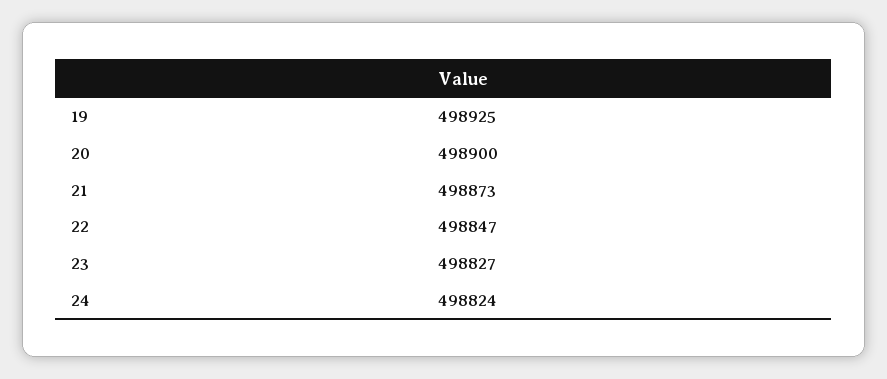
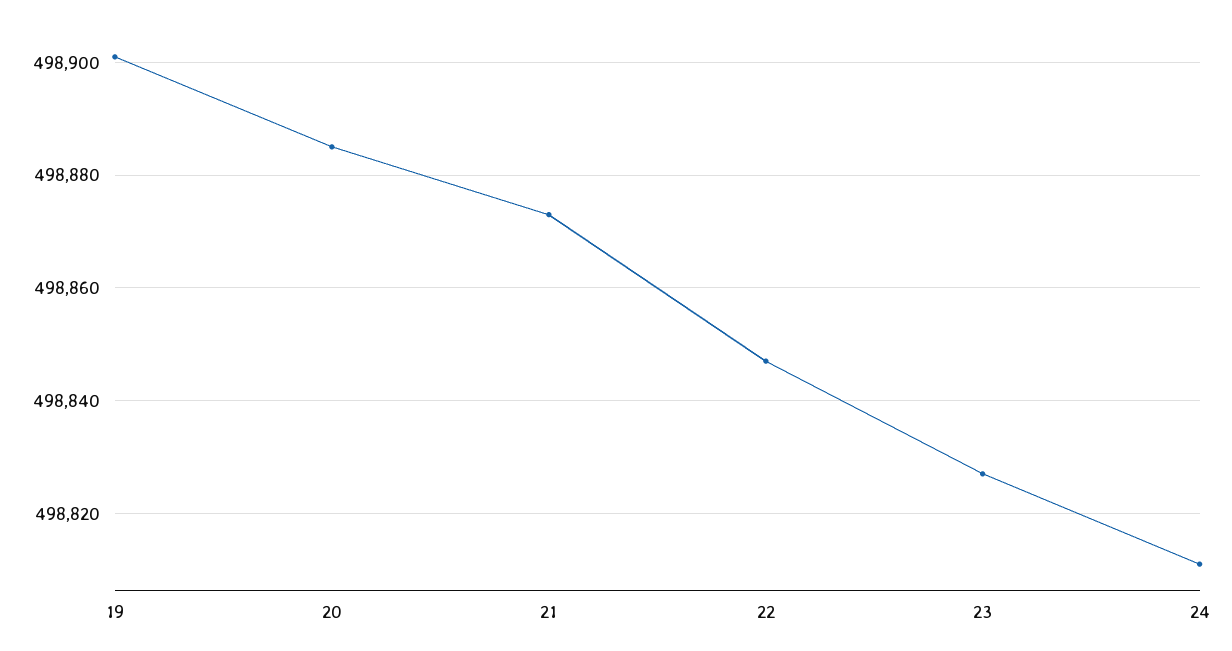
  {
-   "19": 498925,
+   "19": 498900,
-   "20": 498900,
+   "20": 498885,
    "21": 498873,
    "22": 498847,
    "23": 498827,
-   "24": 498824
+   "24": 498810
  }

